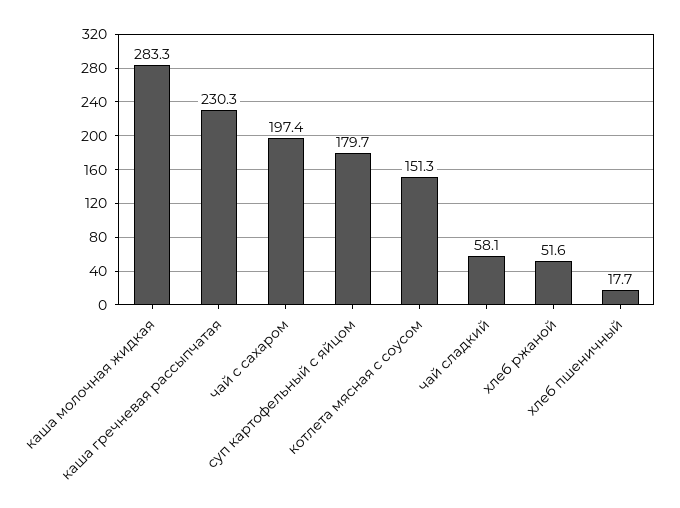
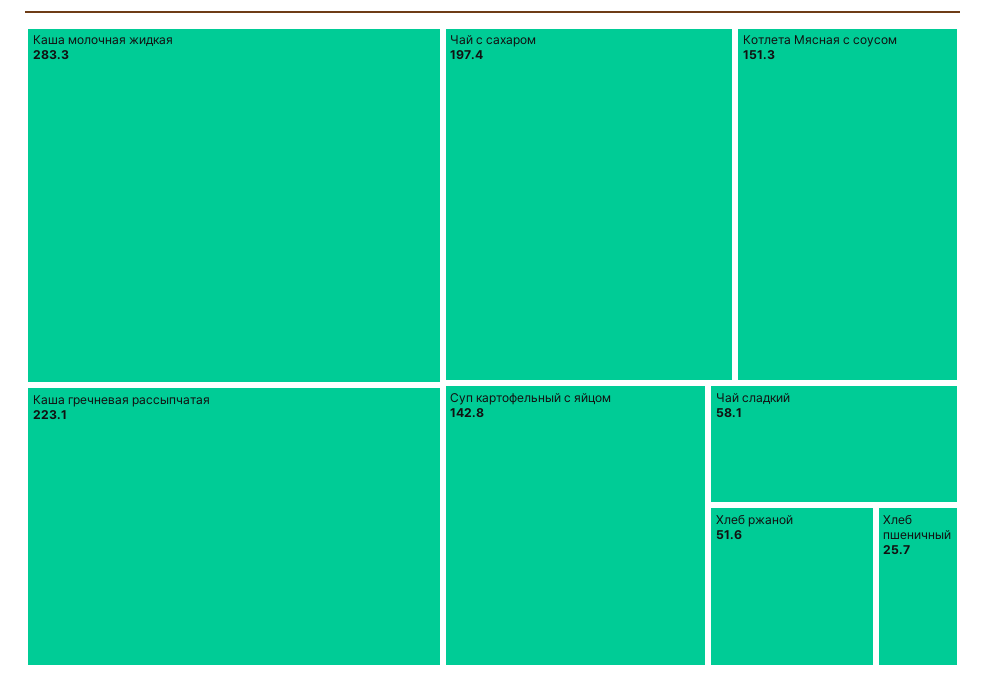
  {
    "каша молочная жидкая": 283.3,
-   "каша гречневая рассыпчатая": 230.3,
+   "каша гречневая рассыпчатая": 223.1,
    "чай с сахаром": 197.4,
-   "суп картофельный с яйцом": 179.7,
+   "суп картофельный с яйцом": 142.8,
    "котлета мясная с соусом": 151.3,
    "чай сладкий": 58.1,
    "хлеб ржаной": 51.6,
-   "хлеб пшеничный": 17.7
+   "хлеб пшеничный": 25.7
  }

